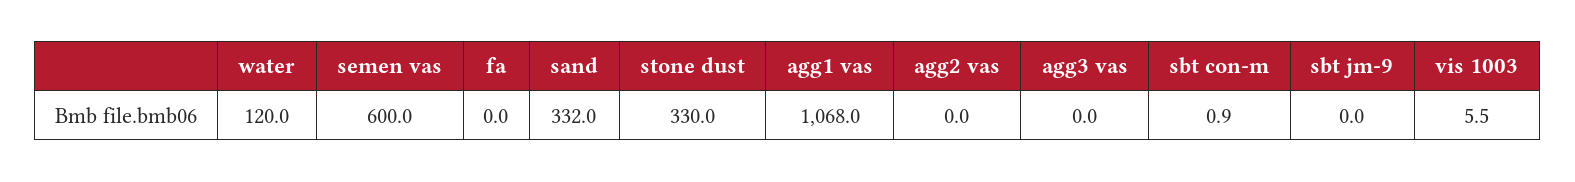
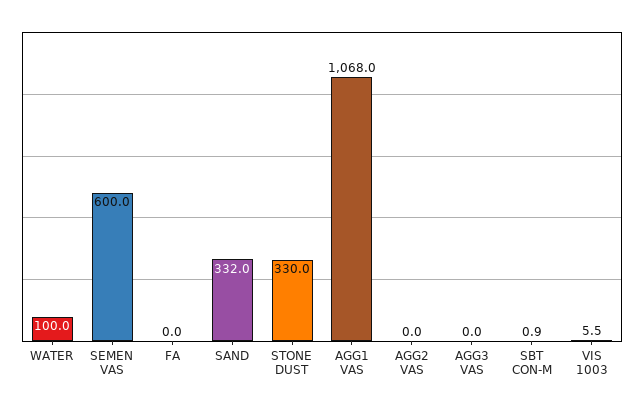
  {
-   "water": 120,
+   "water": 100,
    "semen vas": 600,
    "fa": 0,
    "sand": 332,
    "stone dust": 330,
    "agg1 vas": 1068,
    "agg2 vas": 0,
    "agg3 vas": 0,
    "sbt con-m": 0.9,
-   "sbt jm-9": 0,
    "vis 1003": 5.5
  }

